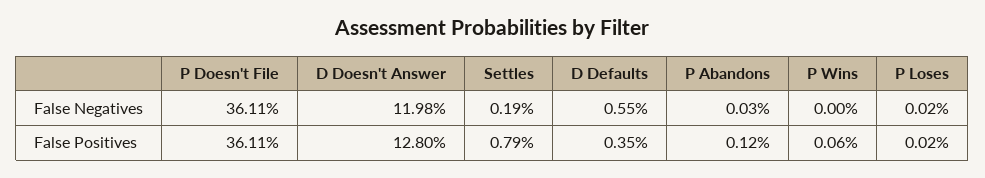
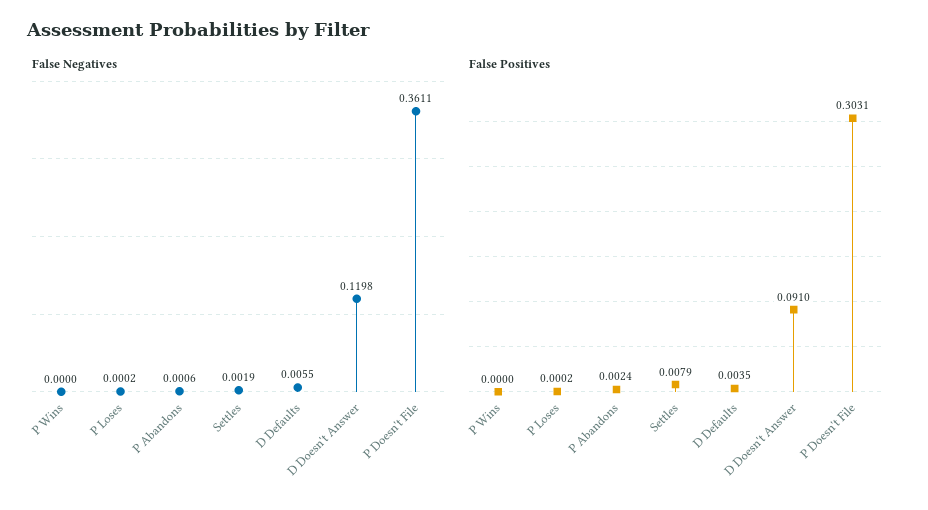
  {
    "False Negatives": {
      "P Doesn't File": 0.3611,
      "D Doesn't Answer": 0.1198,
      "Settles": 0.0019,
      "D Defaults": 0.0055,
-     "P Abandons": 0.0003,
+     "P Abandons": 0.0006,
      "P Wins": 0,
      "P Loses": 0.0002
    },
    "False Positives": {
-     "P Doesn't File": 0.3611,
+     "P Doesn't File": 0.3031,
-     "D Doesn't Answer": 0.128,
+     "D Doesn't Answer": 0.091,
      "Settles": 0.0079,
      "D Defaults": 0.0035,
-     "P Abandons": 0.0012,
+     "P Abandons": 0.0024,
-     "P Wins": 0.0006,
+     "P Wins": 0,
      "P Loses": 0.0002
    }
  }

